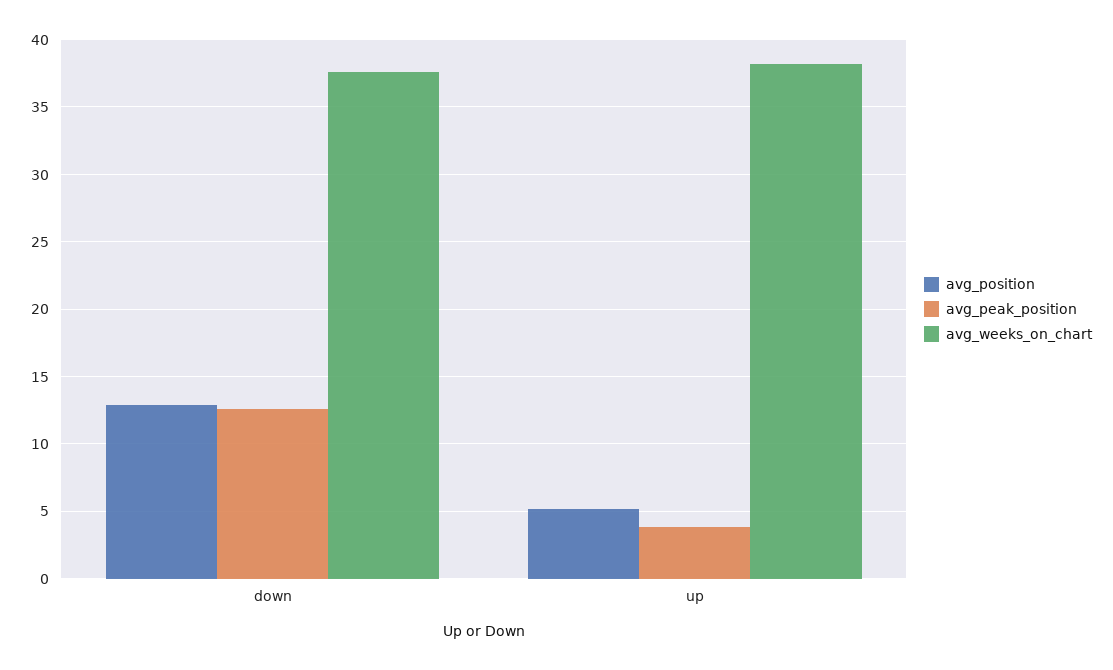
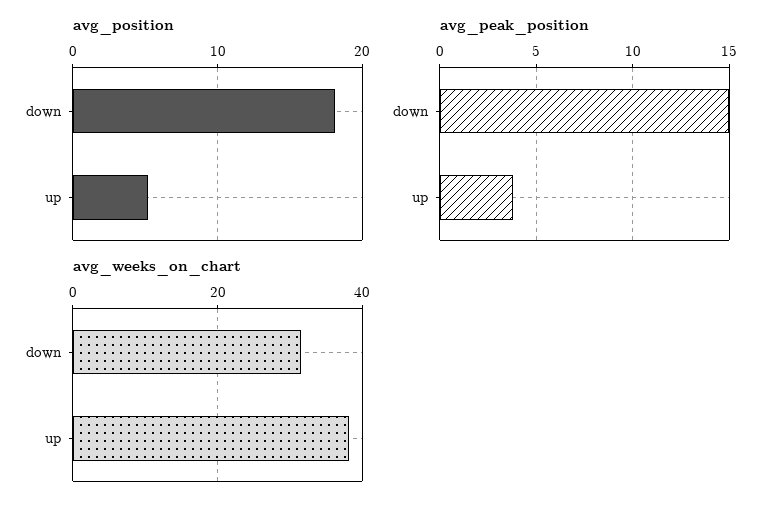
  {
    "avg_position": {
-     "down": 13,
+     "down": 18,
      "up": 5
    },
    "avg_peak_position": {
-     "down": 12.5,
+     "down": 15,
      "up": 4
    },
    "avg_weeks_on_chart": {
-     "down": 37.5,
+     "down": 32,
      "up": 38
    }
  }

